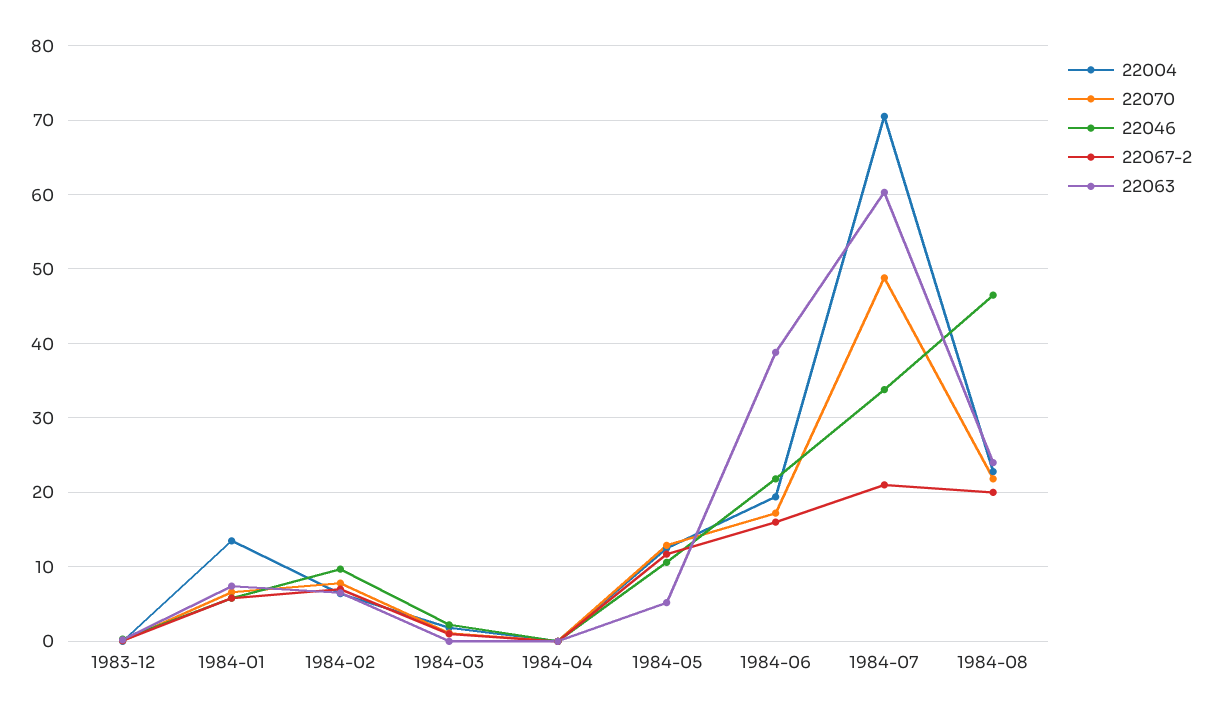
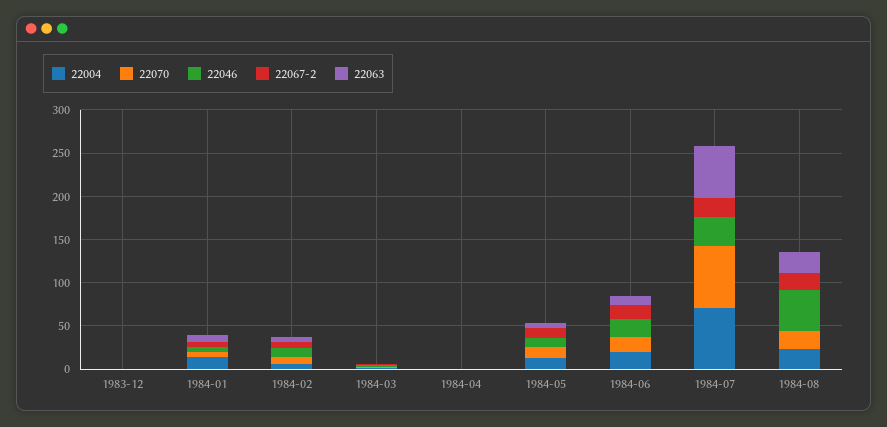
  {
    "22004": {
      "1983-12": 0,
      "1984-01": 14,
      "1984-02": 6,
      "1984-03": 2,
      "1984-04": 0,
      "1984-05": 13,
      "1984-06": 19,
      "1984-07": 71,
      "1984-08": 23
    },
    "22070": {
      "1983-12": 0,
      "1984-01": 7,
      "1984-02": 8,
      "1984-03": 1,
      "1984-04": 0,
      "1984-05": 13,
      "1984-06": 17,
-     "1984-07": 49,
+     "1984-07": 70,
      "1984-08": 22
    },
    "22046": {
      "1983-12": 0,
      "1984-01": 6,
      "1984-02": 10,
      "1984-03": 2,
      "1984-04": 0,
      "1984-05": 11,
      "1984-06": 22,
      "1984-07": 34,
      "1984-08": 47
    },
    "22067-2": {
      "1983-12": 0,
      "1984-01": 6,
      "1984-02": 7,
      "1984-03": 1,
      "1984-04": 0,
      "1984-05": 12,
      "1984-06": 16,
      "1984-07": 21,
      "1984-08": 20
    },
    "22063": {
      "1983-12": 0,
      "1984-01": 7,
      "1984-02": 7,
      "1984-03": 0,
      "1984-04": 0,
      "1984-05": 5,
-     "1984-06": 39,
+     "1984-06": 10,
      "1984-07": 60,
      "1984-08": 24
    }
  }

